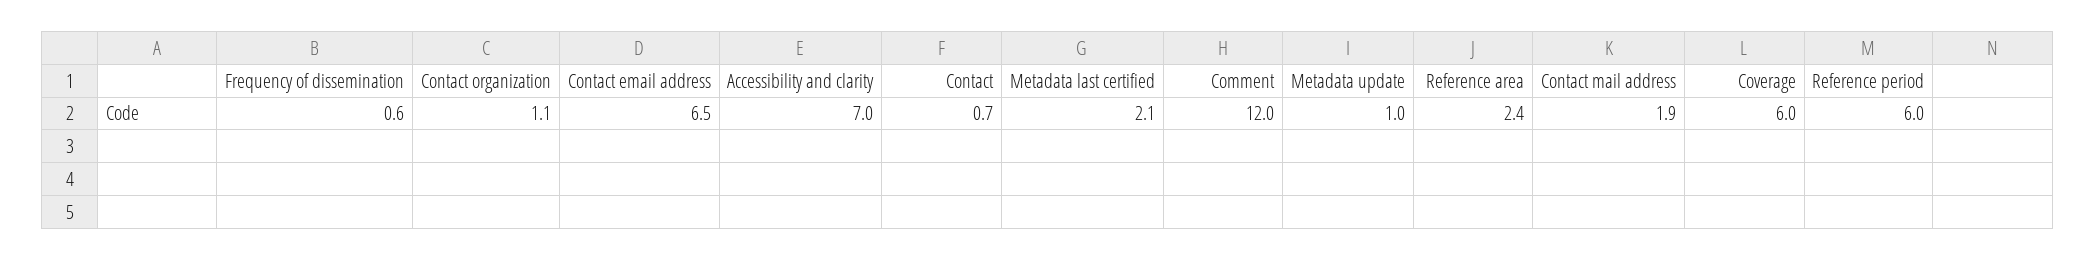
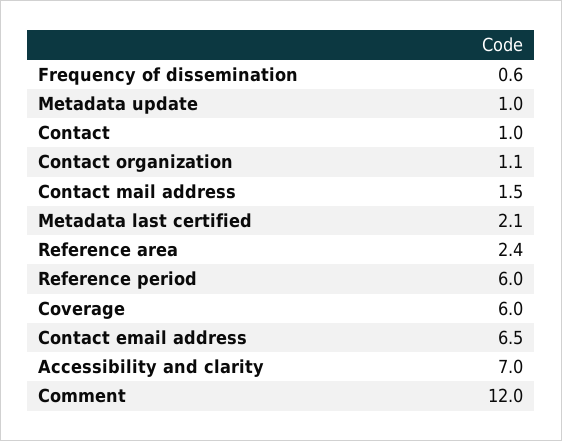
  {
    "Frequency of dissemination": 0.6,
    "Contact organization": 1.1,
    "Contact email address": 6.5,
    "Accessibility and clarity": 7,
-   "Contact": 0.7,
+   "Contact": 1,
    "Metadata last certified": 2.1,
    "Comment": 12,
    "Metadata update": 1,
    "Reference area": 2.4,
-   "Contact mail address": 1.9,
+   "Contact mail address": 1.5,
    "Coverage": 6,
    "Reference period": 6
  }

